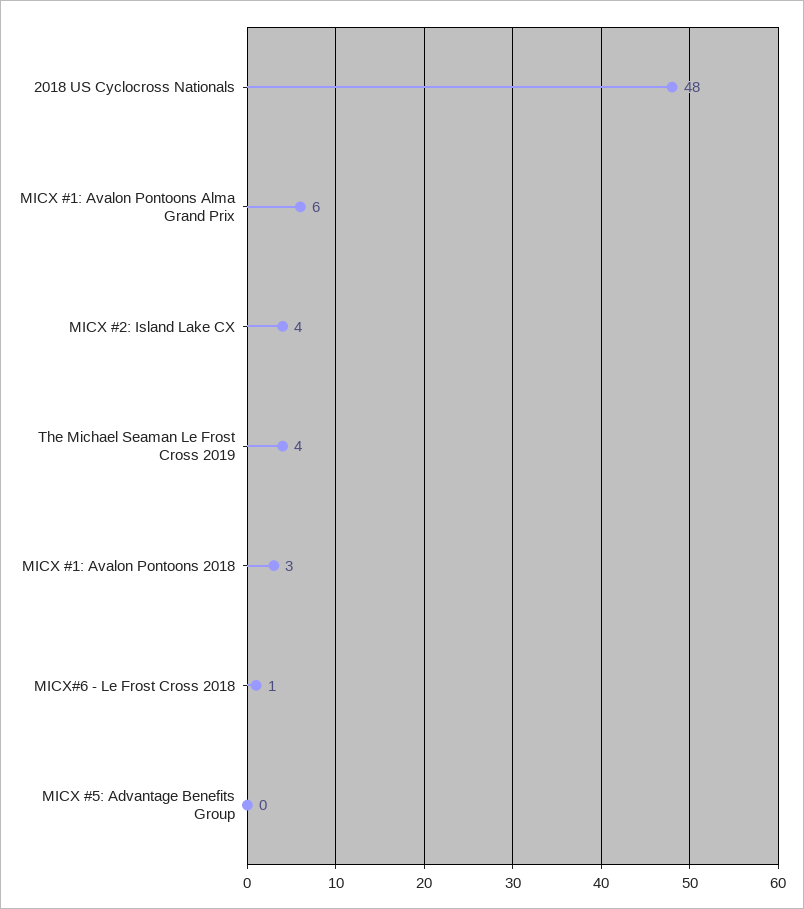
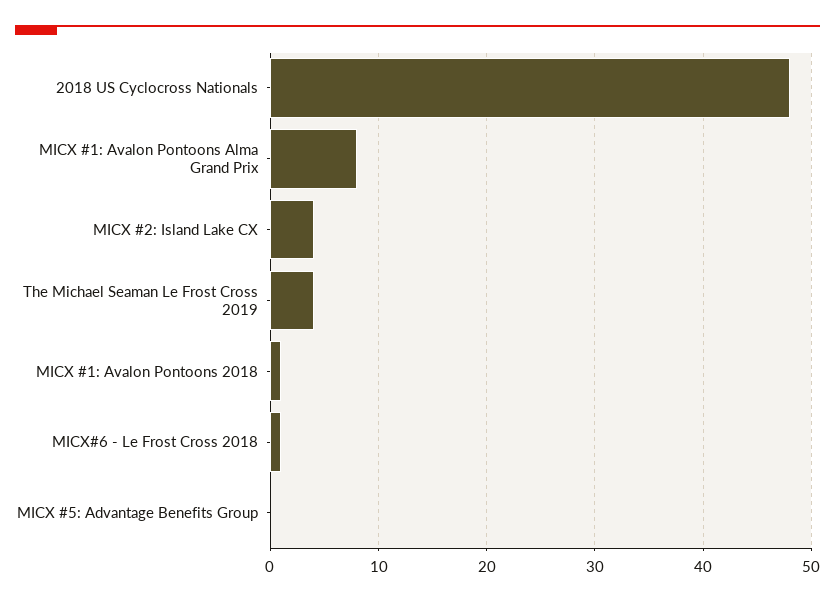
  {
    "2018 US Cyclocross Nationals": 48,
-   "MICX #1: Avalon Pontoons Alma Grand Prix": 6,
+   "MICX #1: Avalon Pontoons Alma Grand Prix": 8,
    "MICX #2: Island Lake CX": 4,
    "The Michael Seaman Le Frost Cross 2019": 4,
-   "MICX #1: Avalon Pontoons 2018": 3,
+   "MICX #1: Avalon Pontoons 2018": 1,
    "MICX#6 - Le Frost Cross 2018": 1,
    "MICX #5: Advantage Benefits Group": 0
  }

